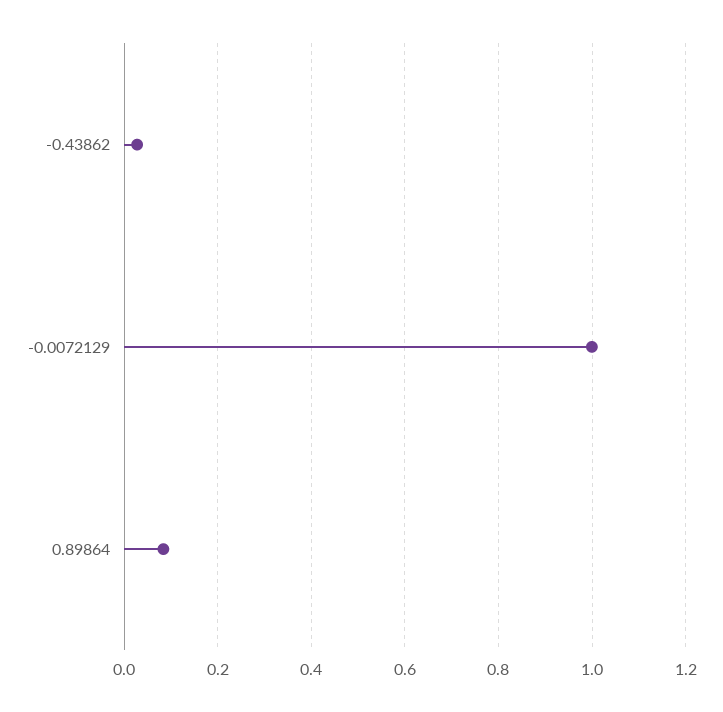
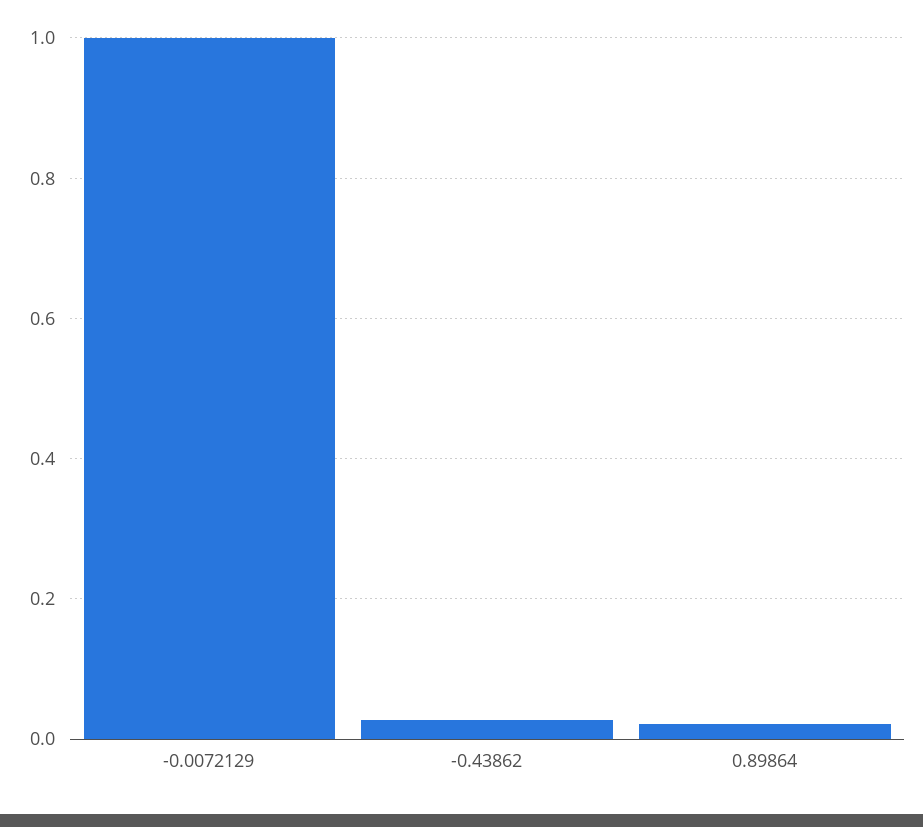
  {
    "-0.43862": 0.02,
    "-0.0072129": 1,
-   "0.89864": 0.08
+   "0.89864": 0.02
  }

